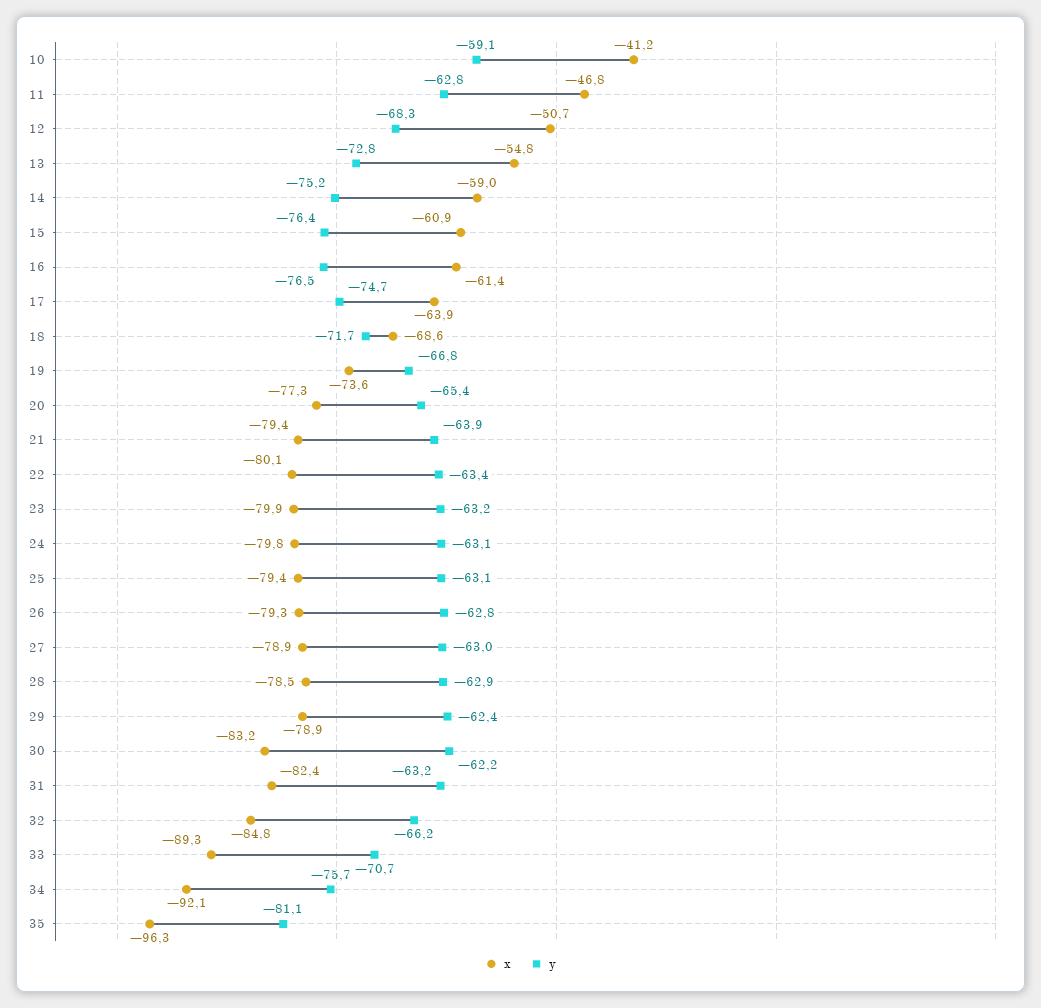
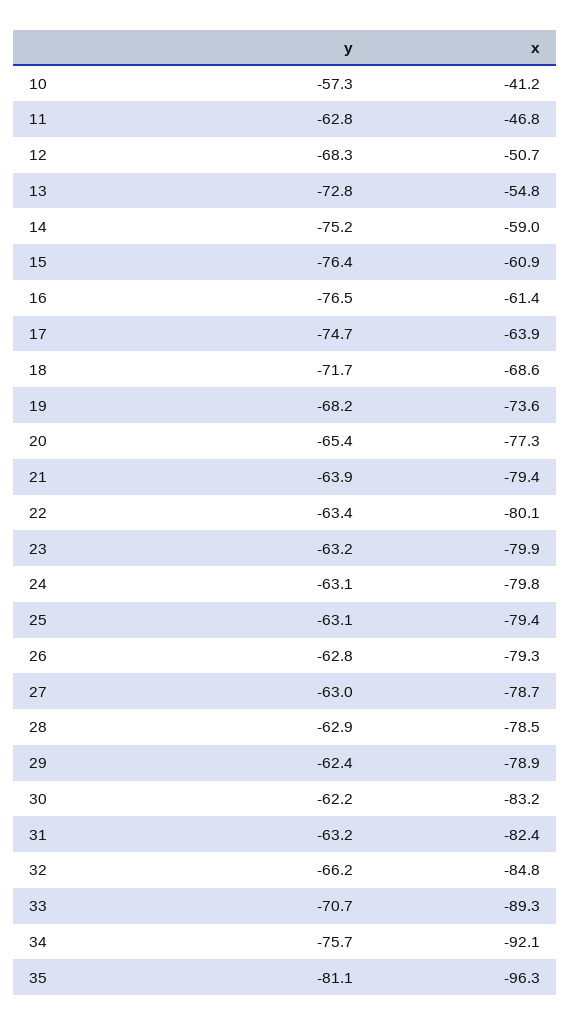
  {
    "x": {
      "10": -41.2,
      "11": -46.8,
      "12": -50.7,
      "13": -54.8,
      "14": -59,
      "15": -60.9,
      "16": -61.4,
      "17": -63.9,
      "18": -68.6,
      "19": -73.6,
      "20": -77.3,
      "21": -79.4,
      "22": -80.1,
      "23": -79.9,
      "24": -79.8,
      "25": -79.4,
      "26": -79.3,
-     "27": -78.9,
+     "27": -78.7,
      "28": -78.5,
      "29": -78.9,
      "30": -83.2,
      "31": -82.4,
      "32": -84.8,
      "33": -89.3,
      "34": -92.1,
      "35": -96.3
    },
    "y": {
-     "10": -59.1,
+     "10": -57.3,
      "11": -62.8,
      "12": -68.3,
      "13": -72.8,
      "14": -75.2,
      "15": -76.4,
      "16": -76.5,
      "17": -74.7,
      "18": -71.7,
-     "19": -66.8,
+     "19": -68.2,
      "20": -65.4,
      "21": -63.9,
      "22": -63.4,
      "23": -63.2,
      "24": -63.1,
      "25": -63.1,
      "26": -62.8,
      "27": -63,
      "28": -62.9,
      "29": -62.4,
      "30": -62.2,
      "31": -63.2,
      "32": -66.2,
      "33": -70.7,
      "34": -75.7,
      "35": -81.1
    }
  }

